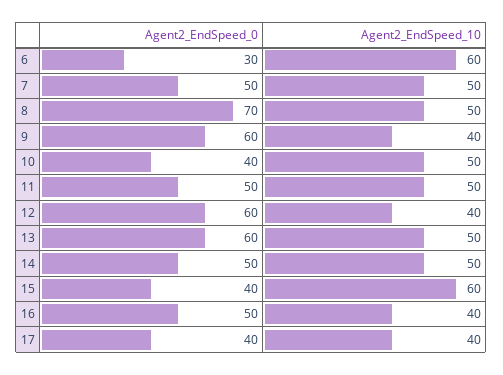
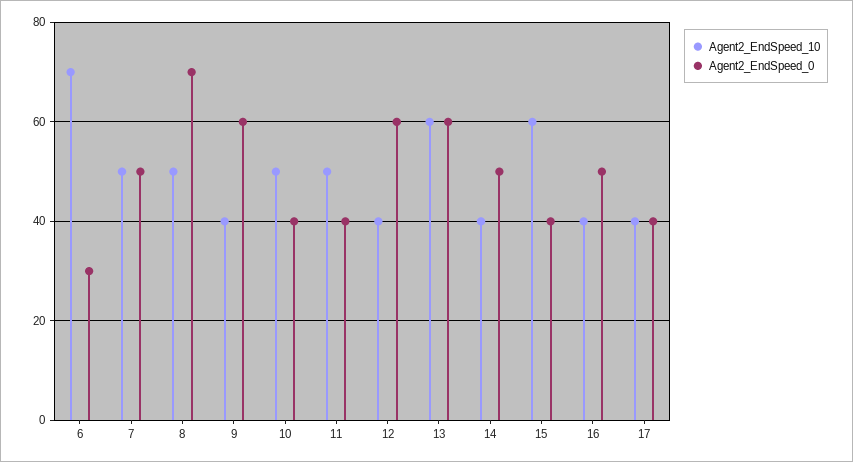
  {
    "Agent2_EndSpeed_0": {
      "6": 30,
      "7": 50,
      "8": 70,
      "9": 60,
      "10": 40,
-     "11": 50,
+     "11": 40,
      "12": 60,
      "13": 60,
      "14": 50,
      "15": 40,
      "16": 50,
      "17": 40
    },
    "Agent2_EndSpeed_10": {
-     "6": 60,
+     "6": 70,
      "7": 50,
      "8": 50,
      "9": 40,
      "10": 50,
      "11": 50,
      "12": 40,
-     "13": 50,
+     "13": 60,
-     "14": 50,
+     "14": 40,
      "15": 60,
      "16": 40,
      "17": 40
    }
  }

